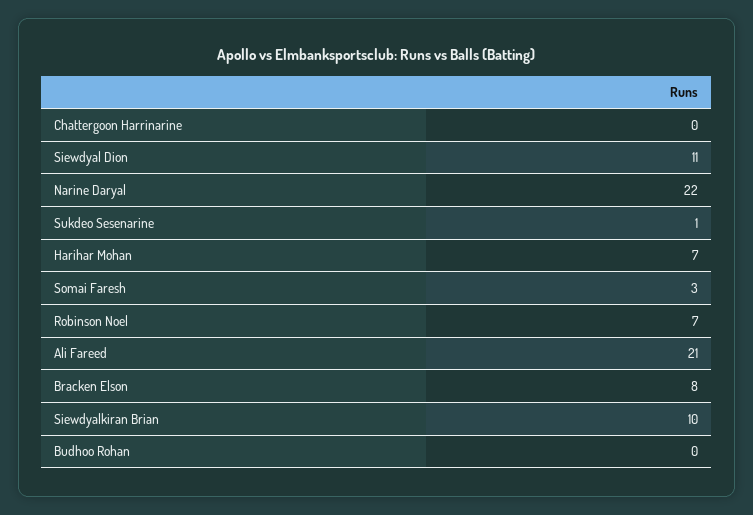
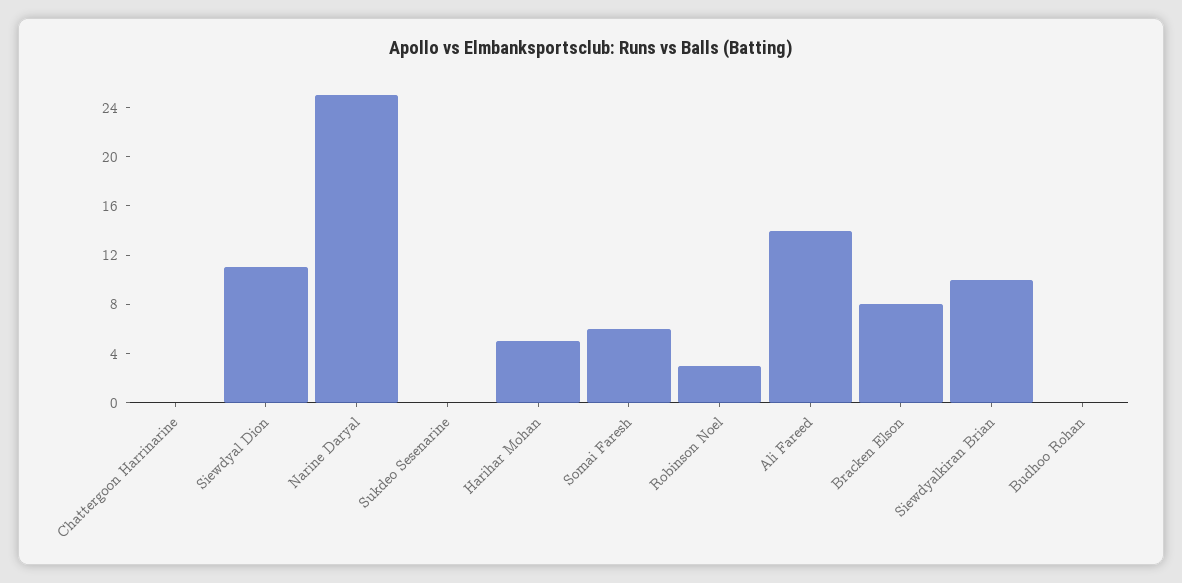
  {
    "Chattergoon Harrinarine": 0,
    "Siewdyal Dion": 11,
-   "Narine Daryal": 22,
+   "Narine Daryal": 25,
-   "Sukdeo Sesenarine": 1,
+   "Sukdeo Sesenarine": 0,
-   "Harihar Mohan": 7,
+   "Harihar Mohan": 5,
-   "Somai Faresh": 3,
+   "Somai Faresh": 6,
-   "Robinson Noel": 7,
+   "Robinson Noel": 3,
-   "Ali Fareed": 21,
+   "Ali Fareed": 14,
    "Bracken Elson": 8,
    "Siewdyalkiran Brian": 10,
    "Budhoo Rohan": 0
  }

